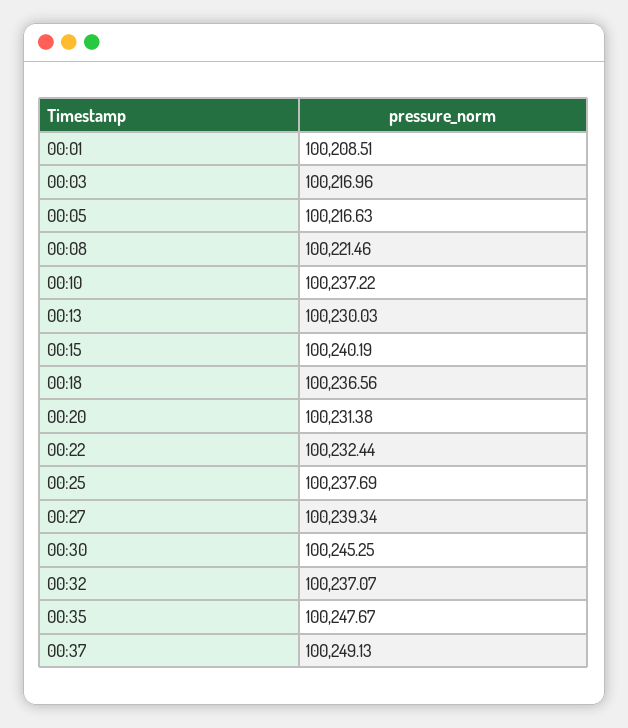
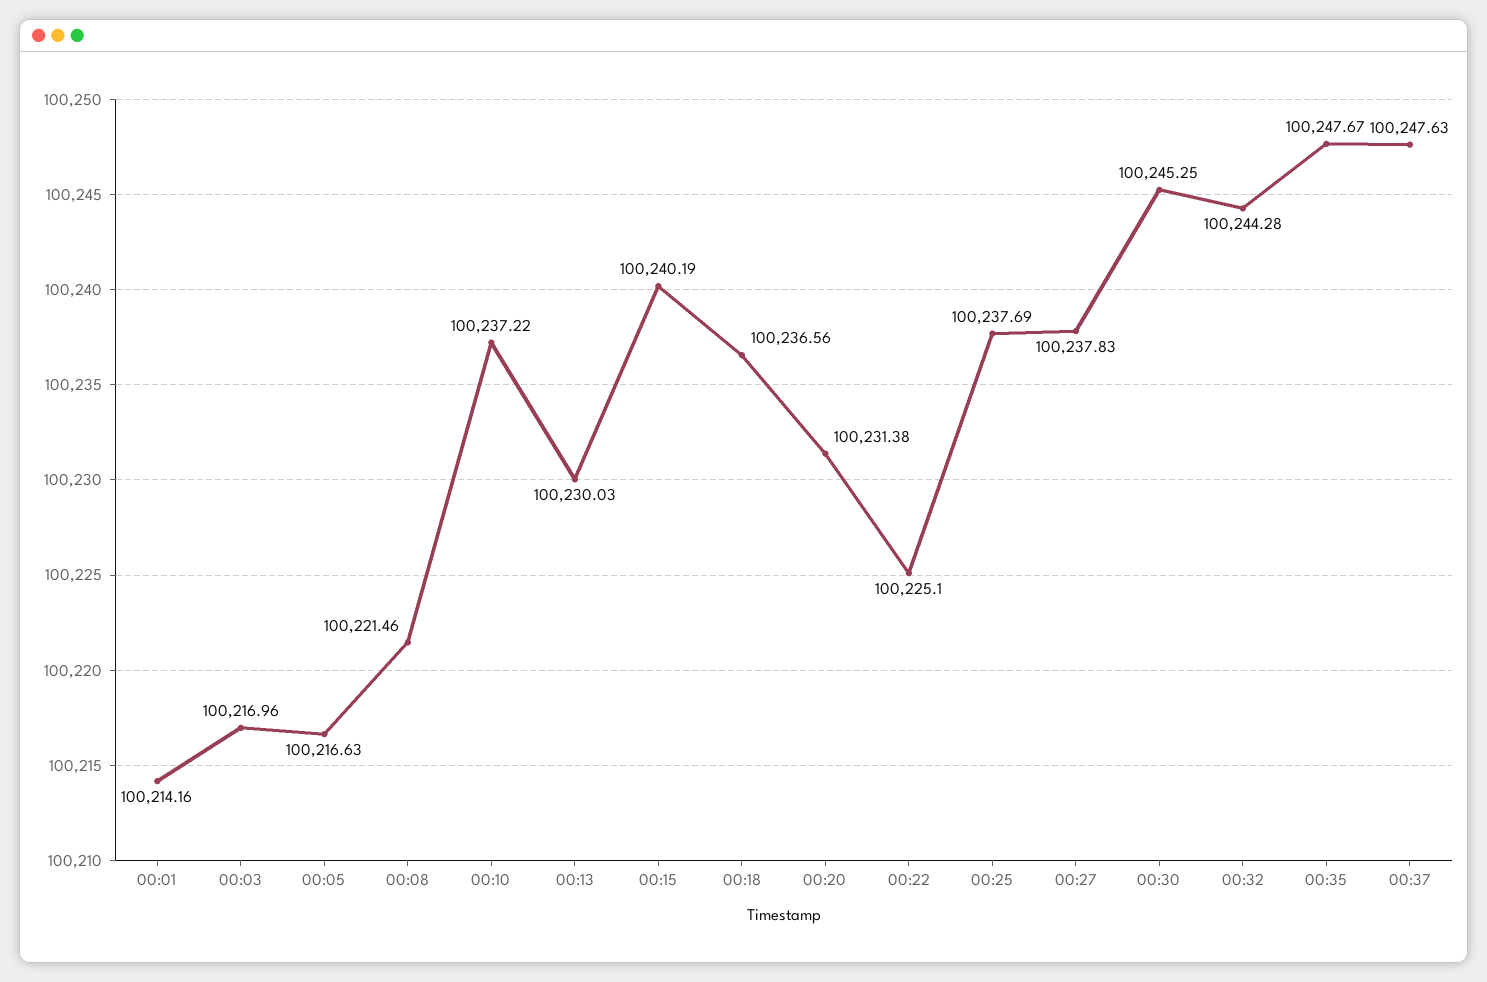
  {
-   "00:01": 100208.51,
+   "00:01": 100214.16,
    "00:03": 100216.96,
    "00:05": 100216.63,
    "00:08": 100221.46,
    "00:10": 100237.22,
    "00:13": 100230.03,
    "00:15": 100240.19,
    "00:18": 100236.56,
    "00:20": 100231.38,
-   "00:22": 100232.44,
+   "00:22": 100225.1,
    "00:25": 100237.69,
-   "00:27": 100239.34,
+   "00:27": 100237.83,
    "00:30": 100245.25,
-   "00:32": 100237.07,
+   "00:32": 100244.28,
    "00:35": 100247.67,
-   "00:37": 100249.13
+   "00:37": 100247.63
  }

